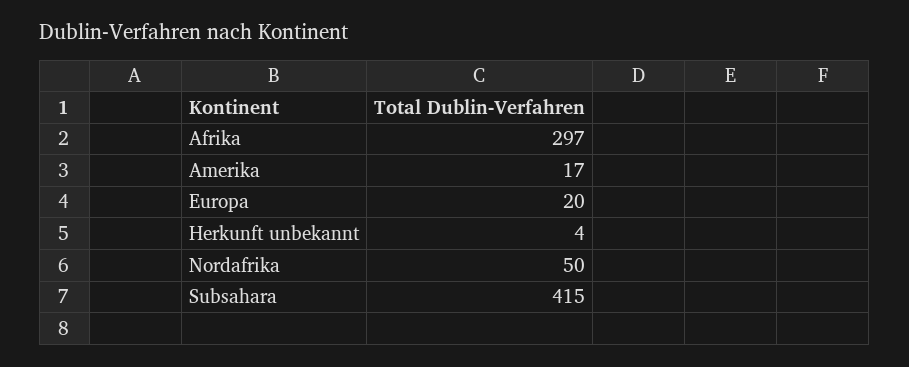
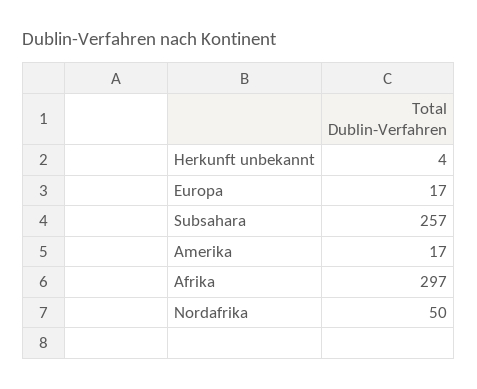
  {
    "Afrika": 297,
    "Amerika": 17,
-   "Europa": 20,
+   "Europa": 17,
    "Herkunft unbekannt": 4,
    "Nordafrika": 50,
-   "Subsahara": 415
+   "Subsahara": 257
  }

